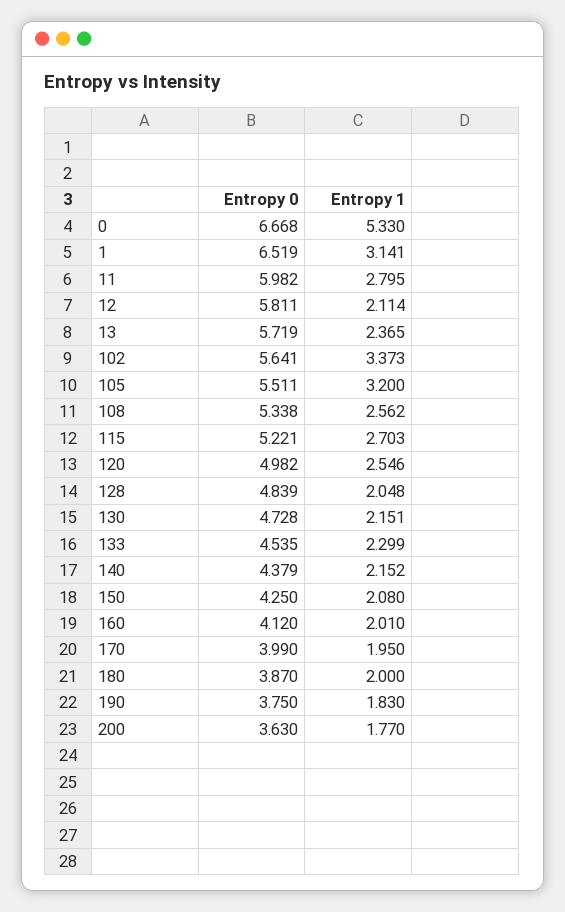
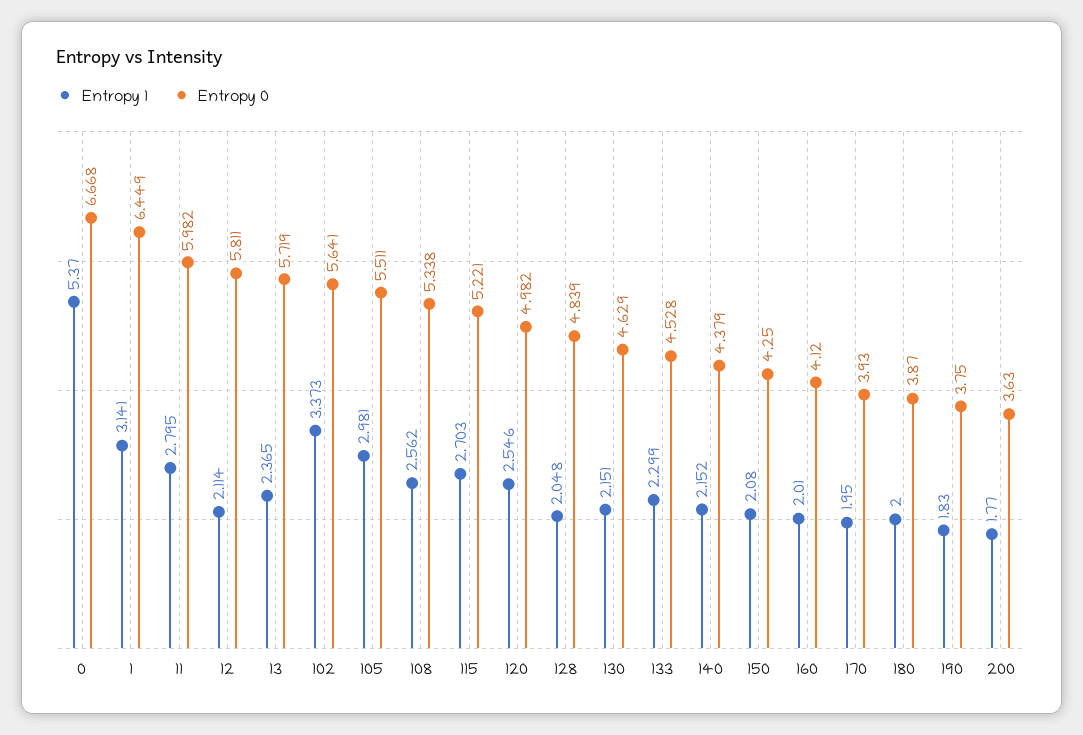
  {
    "Entropy 0": {
      "0": 6.668,
-     "1": 6.519,
+     "1": 6.449,
      "11": 5.982,
      "12": 5.811,
      "13": 5.719,
      "102": 5.641,
      "105": 5.511,
      "108": 5.338,
      "115": 5.221,
      "120": 4.982,
      "128": 4.839,
-     "130": 4.728,
+     "130": 4.629,
-     "133": 4.535,
+     "133": 4.528,
      "140": 4.379,
      "150": 4.25,
      "160": 4.12,
-     "170": 3.99,
+     "170": 3.93,
      "180": 3.87,
      "190": 3.75,
      "200": 3.63
    },
    "Entropy 1": {
-     "0": 5.33,
+     "0": 5.37,
      "1": 3.141,
      "11": 2.795,
      "12": 2.114,
      "13": 2.365,
      "102": 3.373,
-     "105": 3.2,
+     "105": 2.981,
      "108": 2.562,
      "115": 2.703,
      "120": 2.546,
      "128": 2.048,
      "130": 2.151,
      "133": 2.299,
      "140": 2.152,
      "150": 2.08,
      "160": 2.01,
      "170": 1.95,
      "180": 2,
      "190": 1.83,
      "200": 1.77
    }
  }

